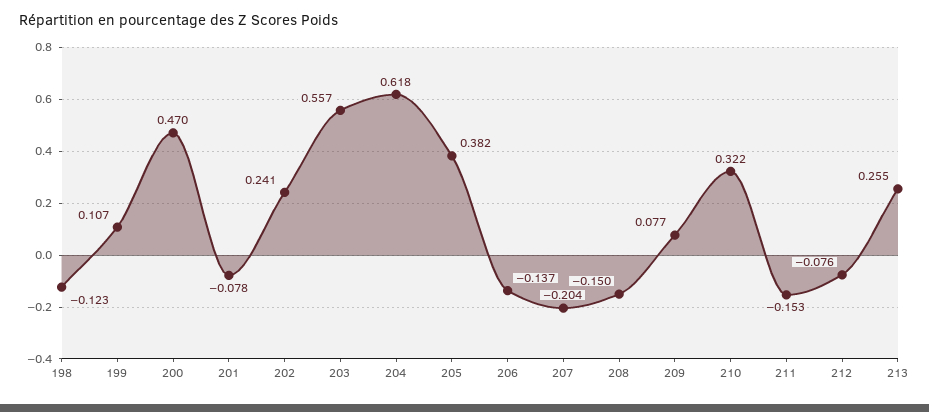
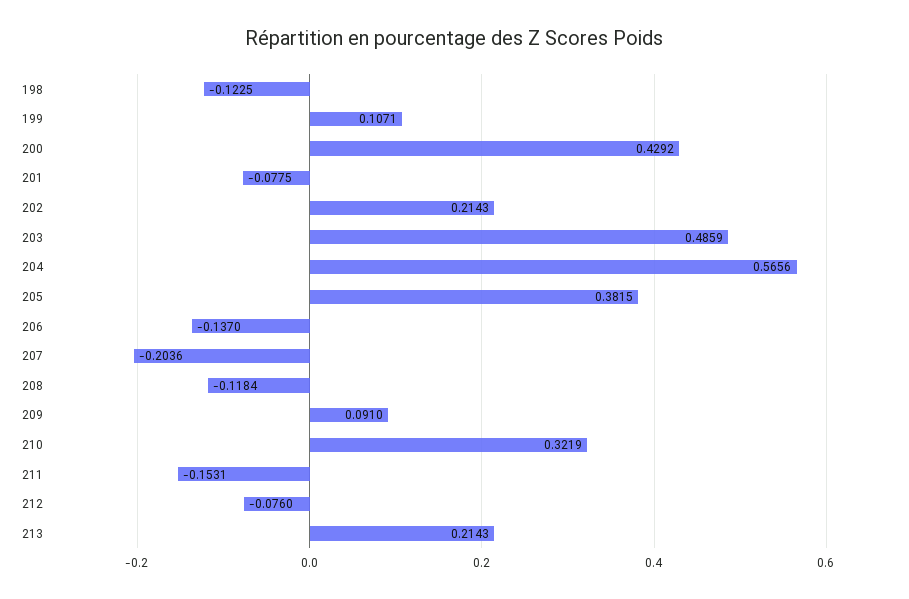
  {
    "198": -0.1225,
    "199": 0.1071,
-   "200": 0.47,
+   "200": 0.4292,
    "201": -0.0775,
-   "202": 0.241,
+   "202": 0.2143,
-   "203": 0.557,
+   "203": 0.4859,
-   "204": 0.618,
+   "204": 0.5656,
    "205": 0.3815,
    "206": -0.137,
    "207": -0.2036,
-   "208": -0.15,
+   "208": -0.1184,
-   "209": 0.077,
+   "209": 0.091,
    "210": 0.3219,
    "211": -0.1531,
    "212": -0.076,
-   "213": 0.255
+   "213": 0.2143
  }

